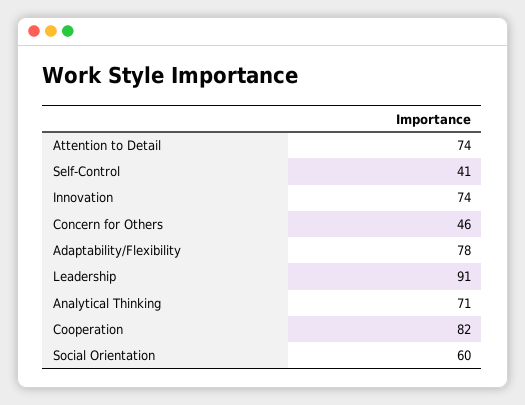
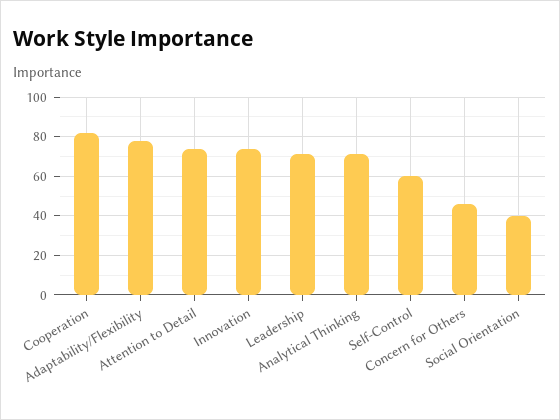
  {
    "Attention to Detail": 74,
-   "Self-Control": 41,
+   "Self-Control": 60,
    "Innovation": 74,
    "Concern for Others": 46,
    "Adaptability/Flexibility": 78,
-   "Leadership": 91,
+   "Leadership": 70,
    "Analytical Thinking": 71,
    "Cooperation": 82,
-   "Social Orientation": 60
+   "Social Orientation": 40
  }

